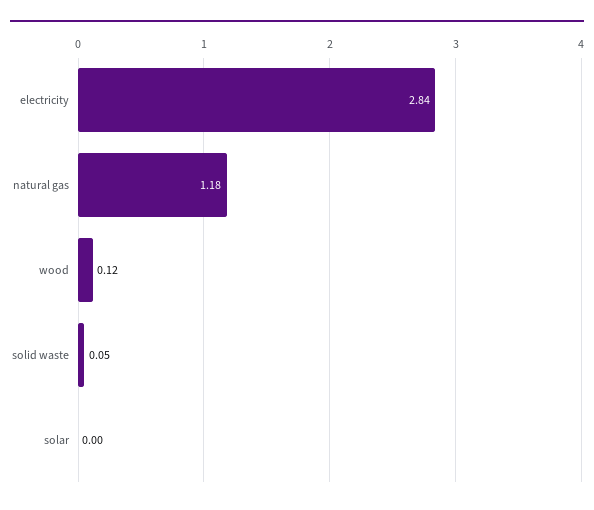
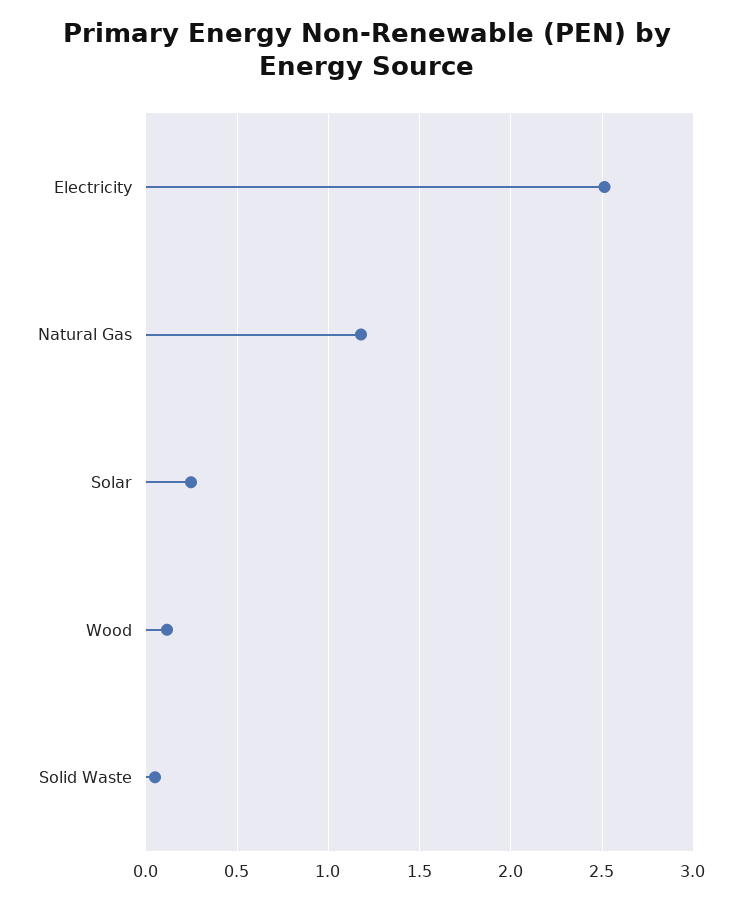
  {
-   "electricity": 2.84,
+   "electricity": 2.5,
    "natural gas": 1.18,
    "wood": 0.12,
    "solid waste": 0.05,
-   "solar": 0
+   "solar": 0.25
  }

